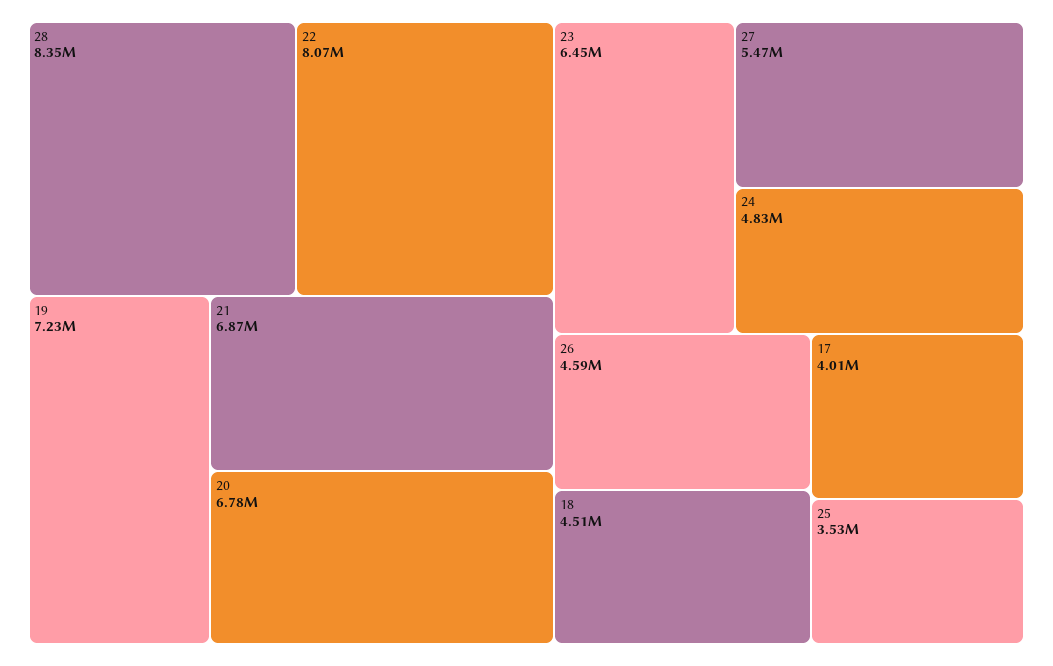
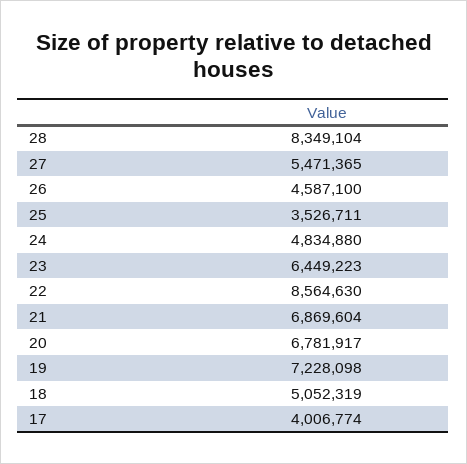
  {
    "28": 8349104,
-   "22": 8070000,
+   "22": 8564630,
    "19": 7228098,
    "21": 6869604,
    "20": 6781917,
    "23": 6449223,
    "27": 5471365,
    "24": 4834880,
    "26": 4587100,
-   "18": 4510000,
+   "18": 5052319,
    "17": 4006774,
    "25": 3526711
  }

